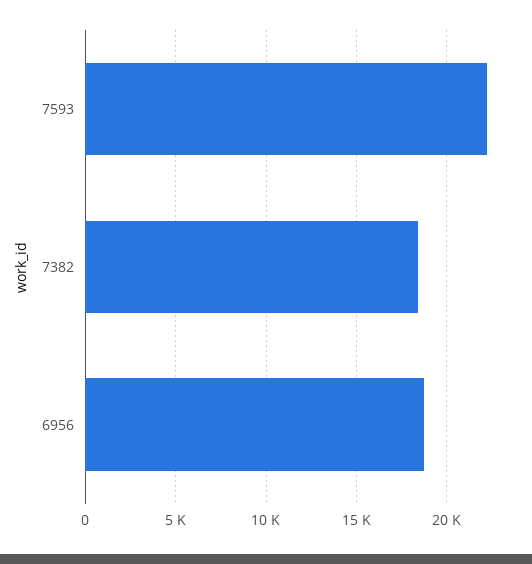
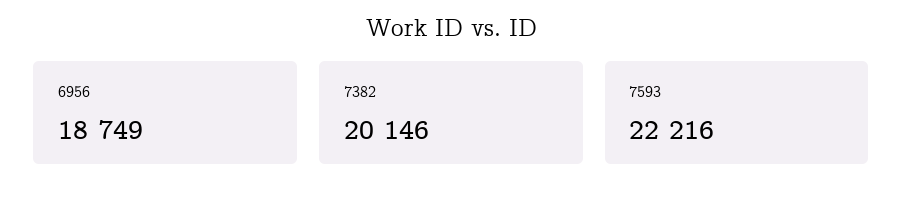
  {
    "7593": 22216,
-   "7382": 18500,
+   "7382": 20146,
    "6956": 18749
  }

